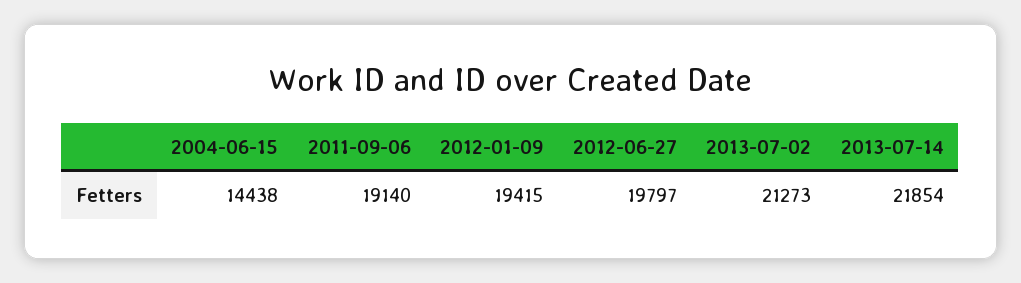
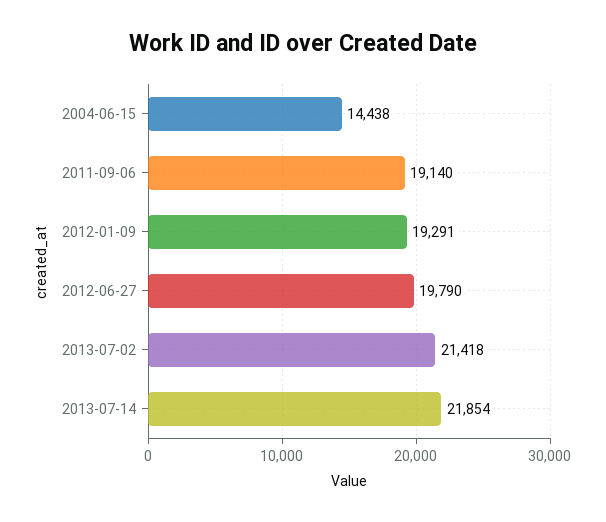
  {
    "2004-06-15": 14438,
    "2011-09-06": 19140,
-   "2012-01-09": 19415,
+   "2012-01-09": 19291,
-   "2012-06-27": 19797,
+   "2012-06-27": 19790,
-   "2013-07-02": 21273,
+   "2013-07-02": 21418,
    "2013-07-14": 21854
  }

